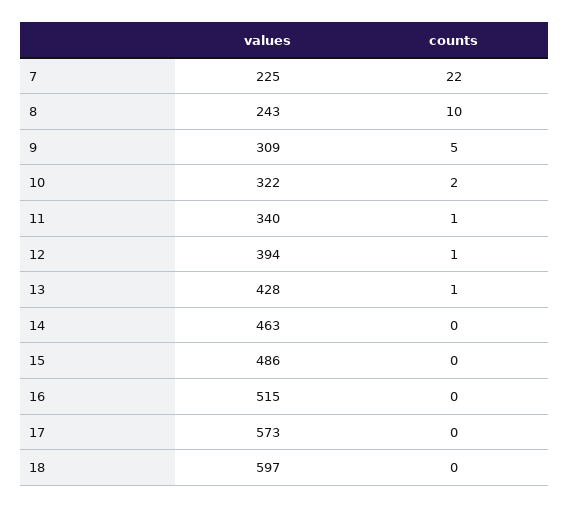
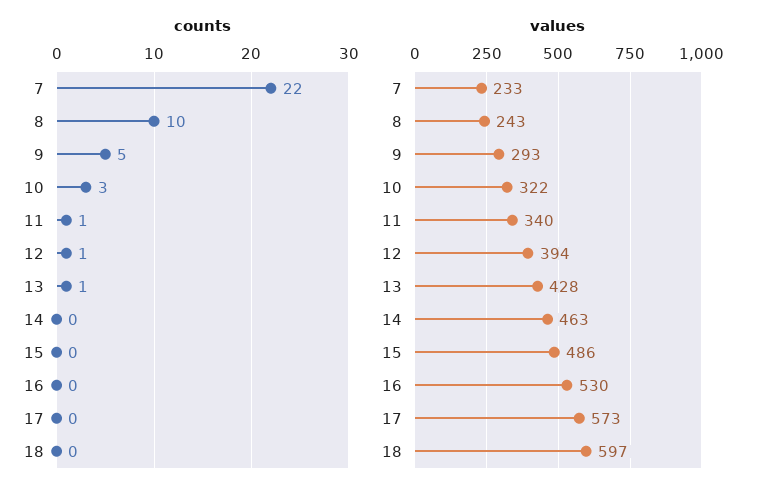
  {
    "values": {
-     "7": 225,
+     "7": 233,
      "8": 243,
-     "9": 309,
+     "9": 293,
      "10": 322,
      "11": 340,
      "12": 394,
      "13": 428,
      "14": 463,
      "15": 486,
-     "16": 515,
+     "16": 530,
      "17": 573,
      "18": 597
    },
    "counts": {
      "7": 22,
      "8": 10,
      "9": 5,
-     "10": 2,
+     "10": 3,
      "11": 1,
      "12": 1,
      "13": 1,
      "14": 0,
      "15": 0,
      "16": 0,
      "17": 0,
      "18": 0
    }
  }

